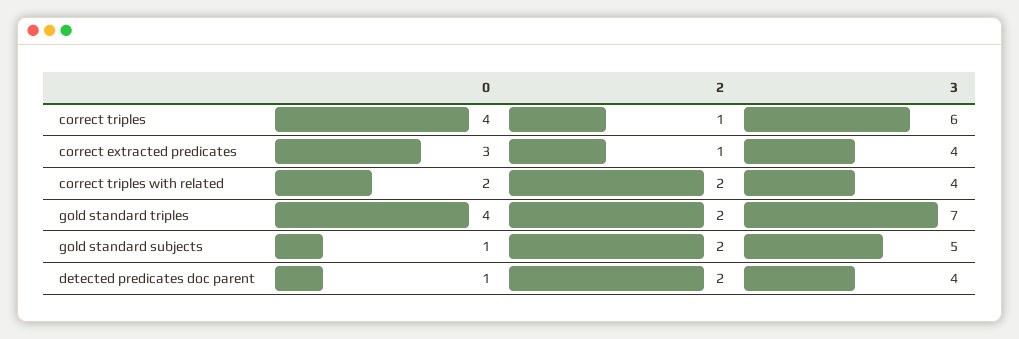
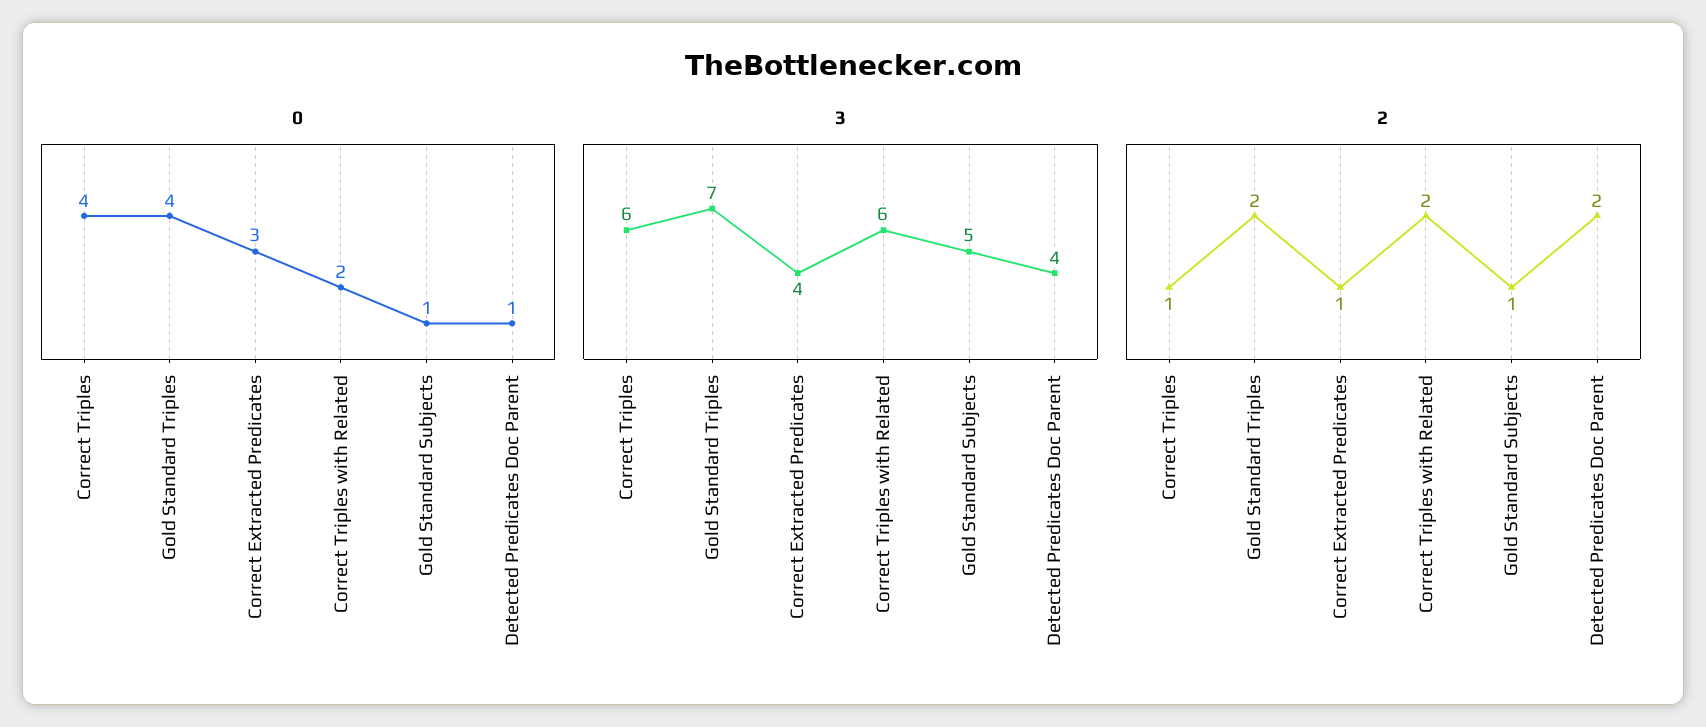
  {
    "0": {
      "correct triples": 4,
      "correct extracted predicates": 3,
      "correct triples with related": 2,
      "gold standard triples": 4,
      "gold standard subjects": 1,
      "detected predicates doc parent": 1
    },
    "2": {
      "correct triples": 1,
      "correct extracted predicates": 1,
      "correct triples with related": 2,
      "gold standard triples": 2,
-     "gold standard subjects": 2,
+     "gold standard subjects": 1,
      "detected predicates doc parent": 2
    },
    "3": {
      "correct triples": 6,
      "correct extracted predicates": 4,
-     "correct triples with related": 4,
+     "correct triples with related": 6,
      "gold standard triples": 7,
      "gold standard subjects": 5,
      "detected predicates doc parent": 4
    }
  }

